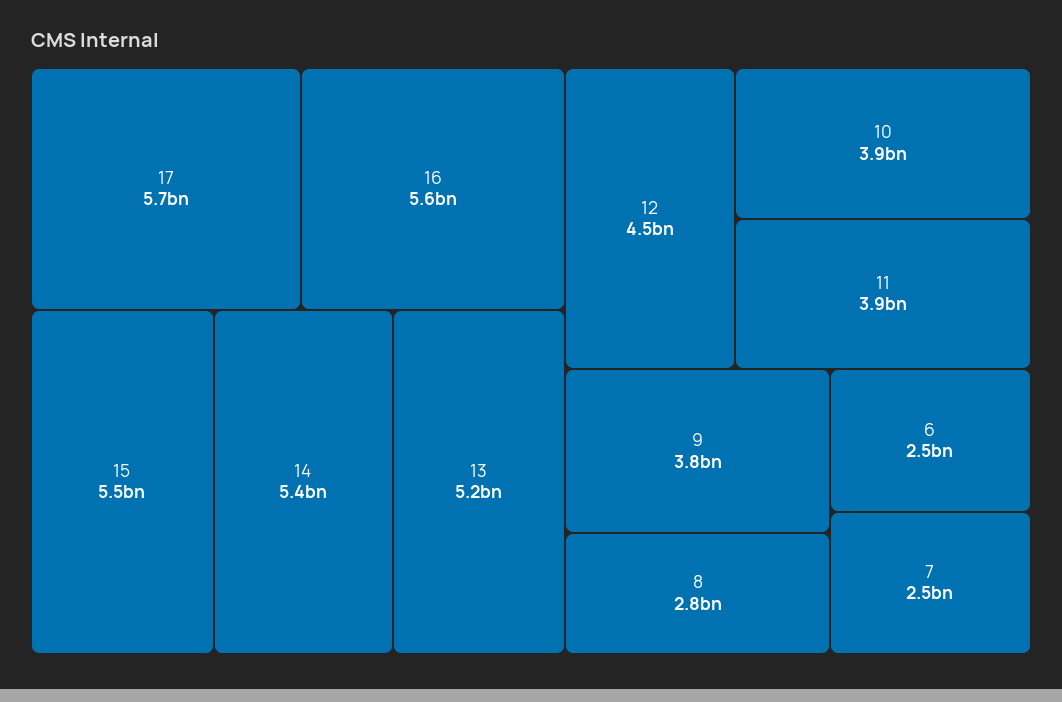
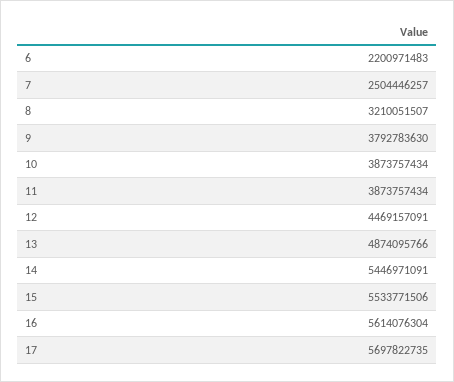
  {
    "17": 5697822735,
    "16": 5614076304,
    "15": 5533771506,
    "14": 5446971091,
-   "13": 5200000000,
+   "13": 4874095766,
    "12": 4469157091,
    "10": 3873757434,
    "11": 3873757434,
    "9": 3792783630,
-   "8": 2800000000,
+   "8": 3210051507,
-   "6": 2500000000,
+   "6": 2200971483,
    "7": 2504446257
  }

